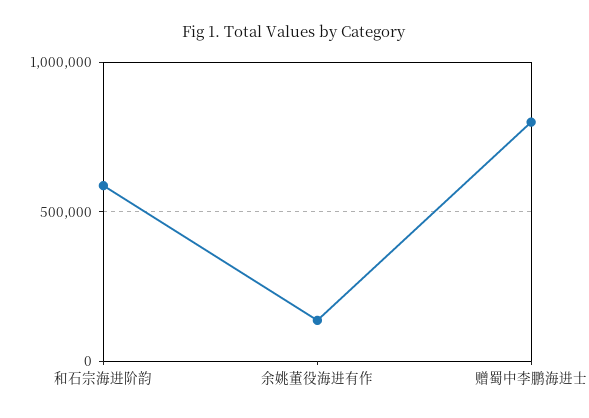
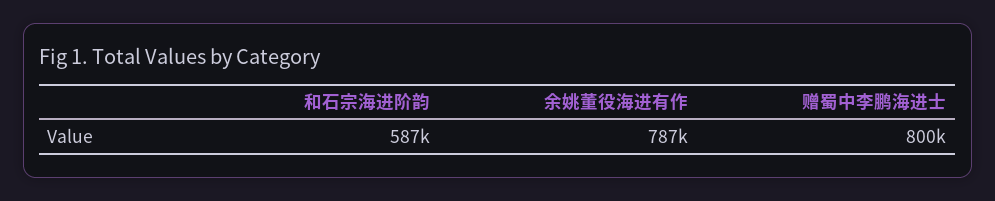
  {
    "和石宗海进阶韵": 587000,
-   "余姚董役海进有作": 150000,
+   "余姚董役海进有作": 787000,
    "赠蜀中李鹏海进士": 800000
  }

